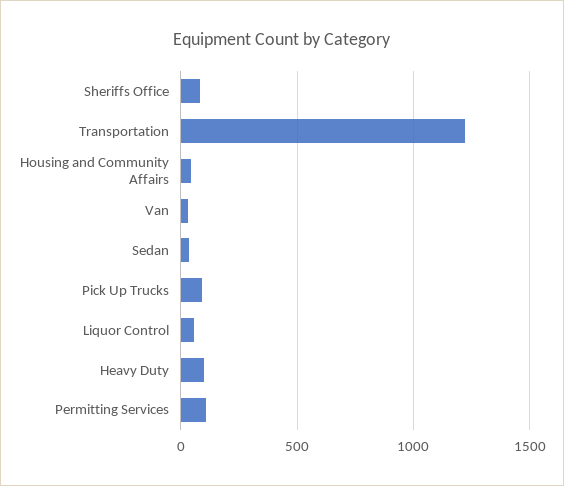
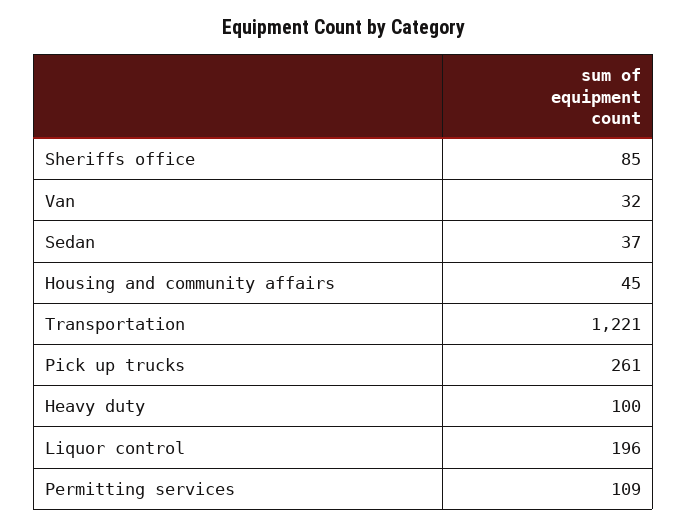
  {
    "Sheriffs Office": 85,
    "Transportation": 1221,
    "Housing and Community Affairs": 45,
    "Van": 32,
    "Sedan": 37,
-   "Pick Up Trucks": 100,
+   "Pick Up Trucks": 261,
-   "Liquor Control": 50,
+   "Liquor Control": 196,
    "Heavy Duty": 100,
    "Permitting Services": 109
  }

